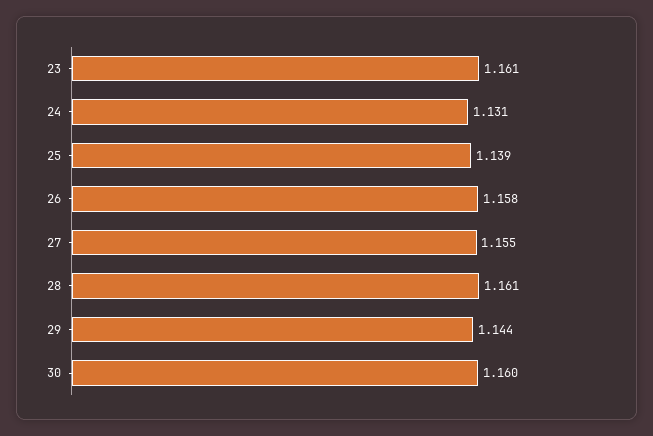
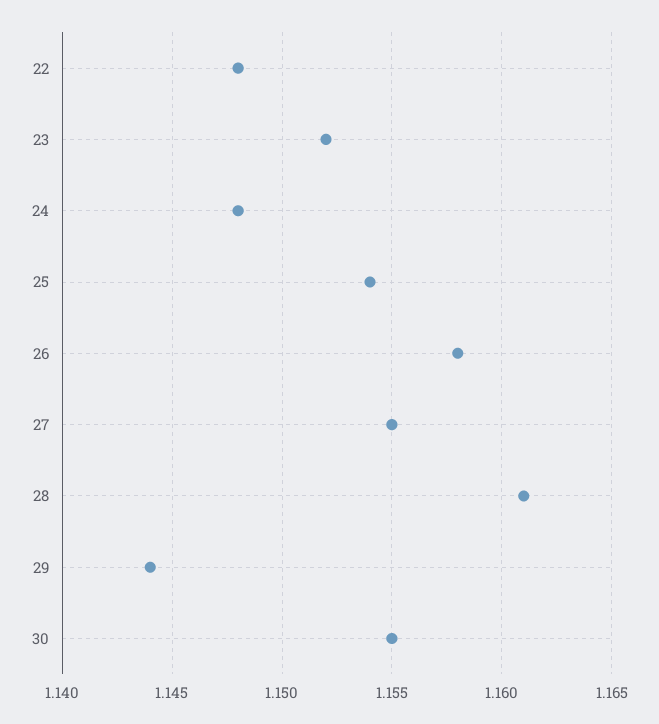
  {
-   "23": 1.161,
+   "23": 1.152,
-   "24": 1.131,
+   "24": 1.148,
-   "25": 1.139,
+   "25": 1.154,
    "26": 1.158,
    "27": 1.155,
    "28": 1.161,
    "29": 1.144,
-   "30": 1.16
+   "30": 1.155,
+   "22": 1.148
  }

